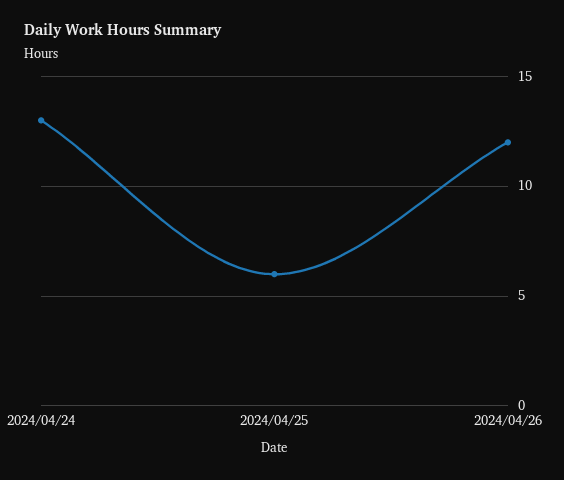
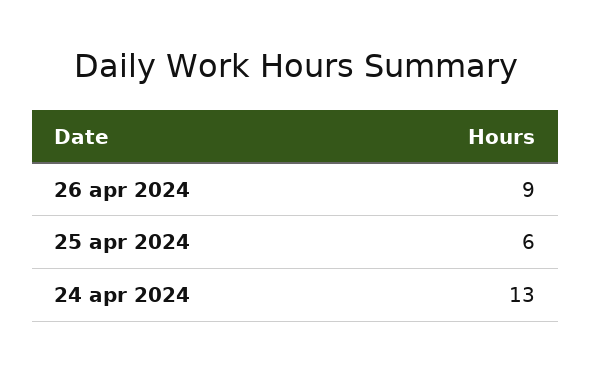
  {
    "2024/04/24": 13,
    "2024/04/25": 6,
-   "2024/04/26": 12
+   "2024/04/26": 9
  }

